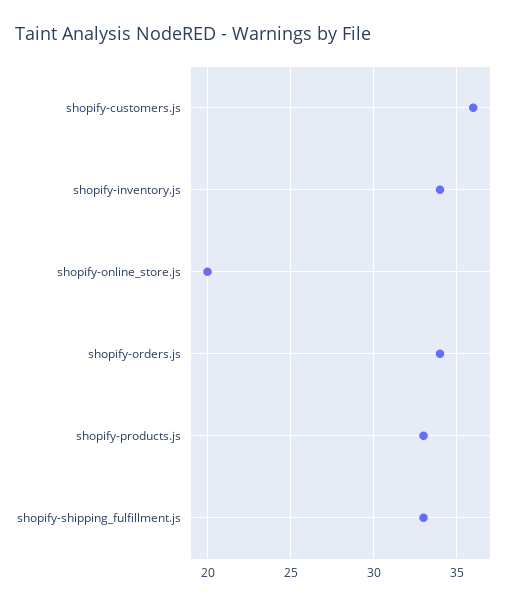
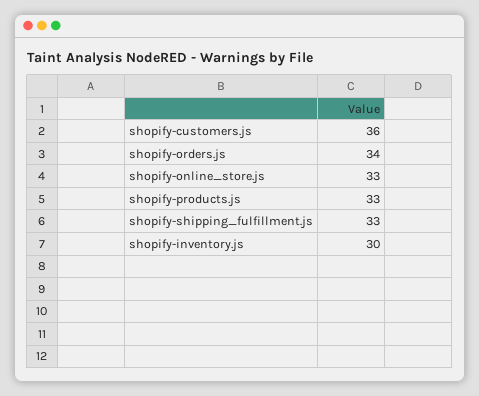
  {
    "shopify-customers.js": 36,
-   "shopify-inventory.js": 34,
+   "shopify-inventory.js": 30,
-   "shopify-online_store.js": 20,
+   "shopify-online_store.js": 33,
    "shopify-orders.js": 34,
    "shopify-products.js": 33,
    "shopify-shipping_fulfillment.js": 33
  }

